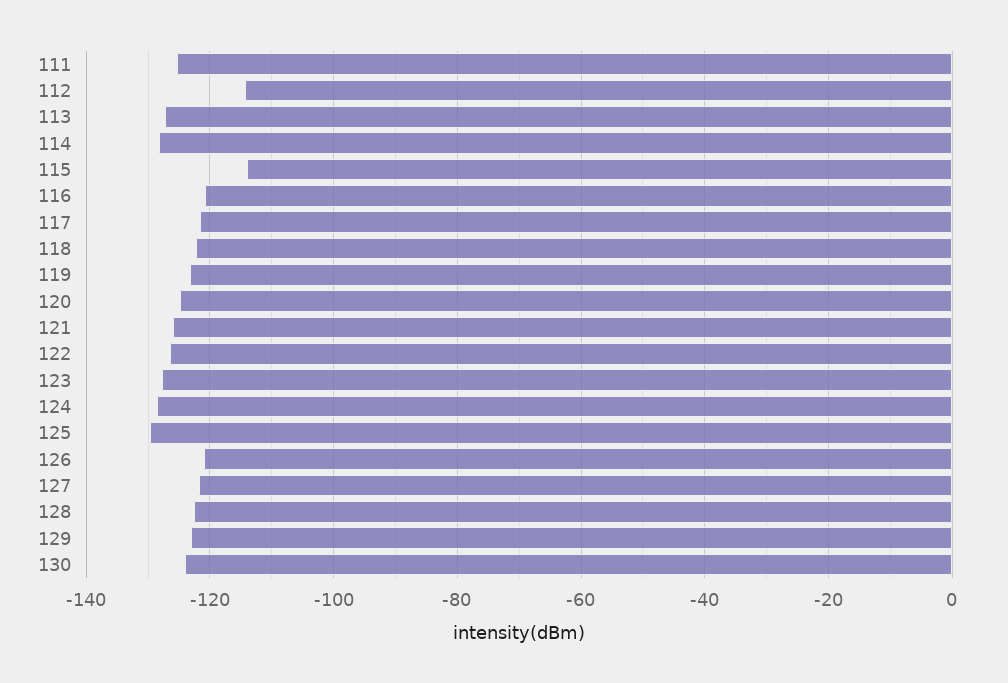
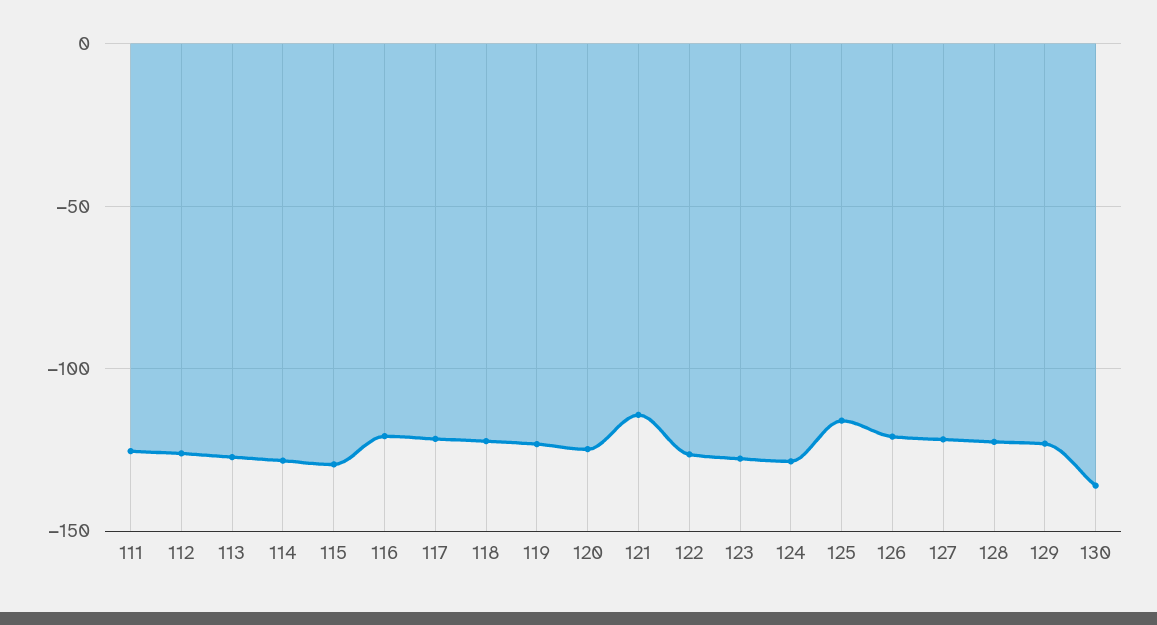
  {
    "111": -126,
-   "112": -114,
+   "112": -125,
    "113": -128,
    "114": -128,
-   "115": -114,
+   "115": -130,
    "116": -120,
    "117": -122,
    "118": -122,
    "119": -124,
    "120": -124,
-   "121": -126,
+   "121": -115,
    "122": -126,
    "123": -128,
    "124": -128,
-   "125": -130,
+   "125": -115,
    "126": -120,
    "127": -122,
    "128": -122,
    "129": -124,
-   "130": -124
+   "130": -135
  }

